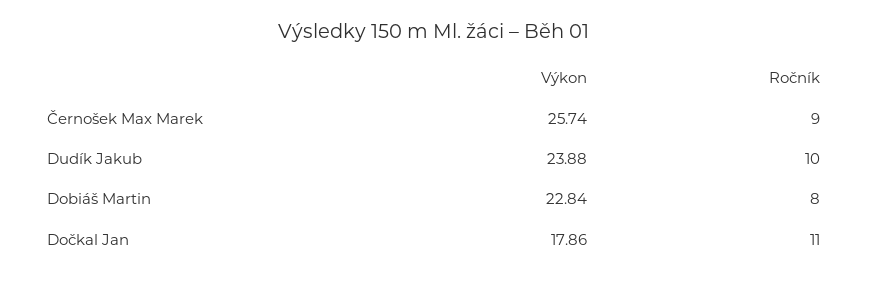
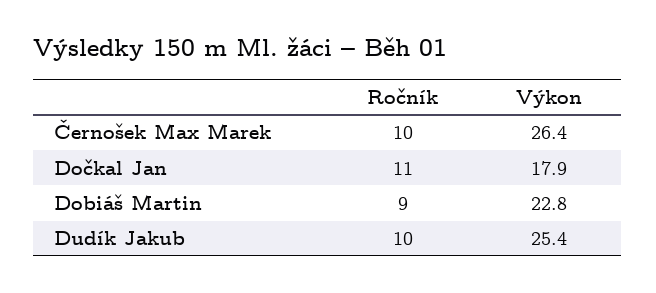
  {
    "Výkon": {
-     "Černošek Max Marek": 25.74,
+     "Černošek Max Marek": 26.4,
-     "Dudík Jakub": 23.88,
+     "Dudík Jakub": 25.4,
      "Dobiáš Martin": 22.84,
      "Dočkal Jan": 17.86
    },
    "Ročník": {
-     "Černošek Max Marek": 9,
+     "Černošek Max Marek": 10,
      "Dudík Jakub": 10,
-     "Dobiáš Martin": 8,
+     "Dobiáš Martin": 9,
      "Dočkal Jan": 11
    }
  }

